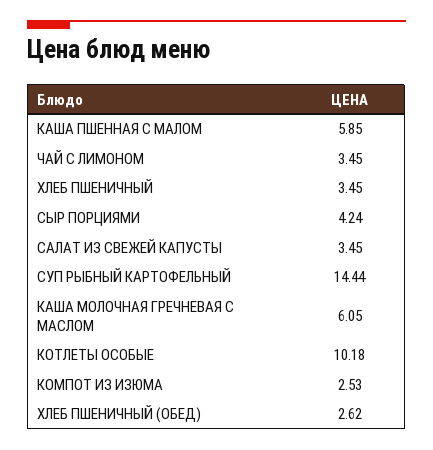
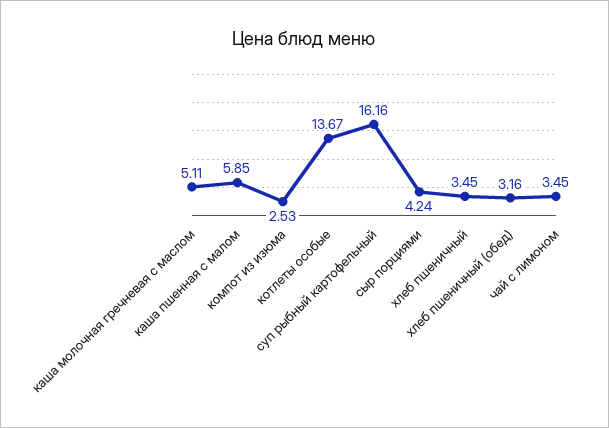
  {
    "КАША ПШЕННАЯ С МАЛОМ": 5.85,
    "ЧАЙ С ЛИМОНОМ": 3.45,
    "ХЛЕБ ПШЕНИЧНЫЙ": 3.45,
    "СЫР ПОРЦИЯМИ": 4.24,
-   "САЛАТ ИЗ СВЕЖЕЙ КАПУСТЫ": 3.45,
-   "СУП РЫБНЫЙ КАРТОФЕЛЬНЫЙ": 14.44,
+   "СУП РЫБНЫЙ КАРТОФЕЛЬНЫЙ": 16.16,
-   "КАША МОЛОЧНАЯ ГРЕЧНЕВАЯ С МАСЛОМ": 6.05,
+   "КАША МОЛОЧНАЯ ГРЕЧНЕВАЯ С МАСЛОМ": 5.11,
-   "КОТЛЕТЫ ОСОБЫЕ": 10.18,
+   "КОТЛЕТЫ ОСОБЫЕ": 13.67,
    "КОМПОТ ИЗ ИЗЮМА": 2.53,
-   "ХЛЕБ ПШЕНИЧНЫЙ (ОБЕД)": 2.62
+   "ХЛЕБ ПШЕНИЧНЫЙ (ОБЕД)": 3.16
  }

